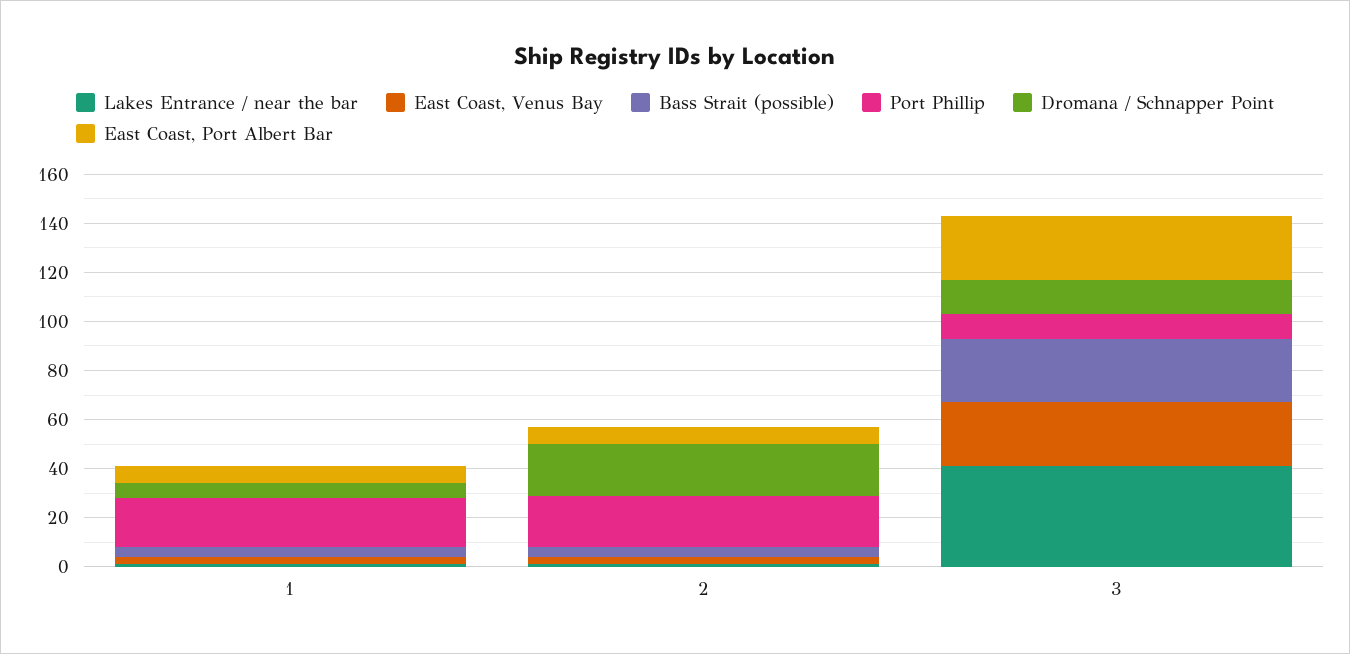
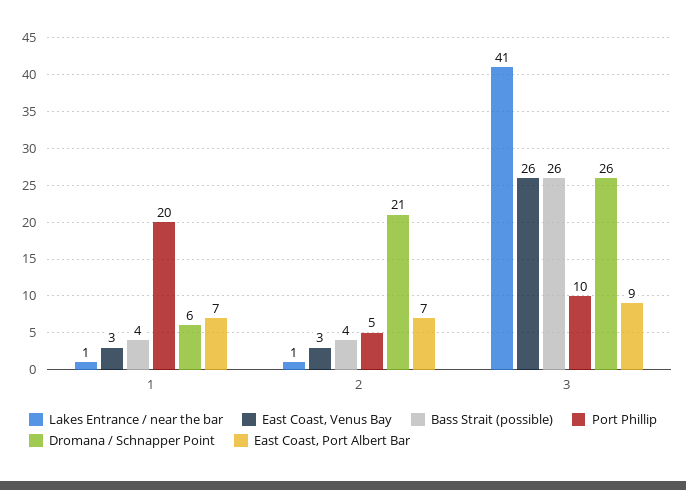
  {
    "Lakes Entrance / near the bar": {
      "1": 1,
      "2": 1,
      "3": 41
    },
    "East Coast, Venus Bay": {
      "1": 3,
      "2": 3,
      "3": 26
    },
    "Bass Strait (possible)": {
      "1": 4,
      "2": 4,
      "3": 26
    },
    "Port Phillip": {
      "1": 20,
-     "2": 20,
+     "2": 5,
      "3": 10
    },
    "Dromana / Schnapper Point": {
      "1": 6,
      "2": 21,
-     "3": 15
+     "3": 26
    },
    "East Coast, Port Albert Bar": {
      "1": 7,
      "2": 7,
-     "3": 25
+     "3": 9
    }
  }

